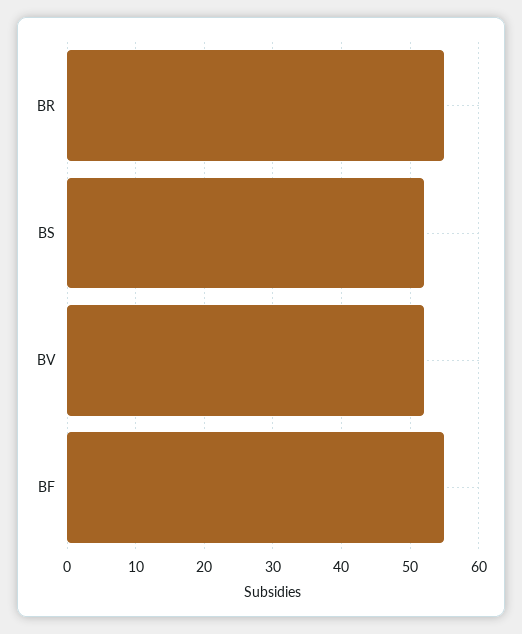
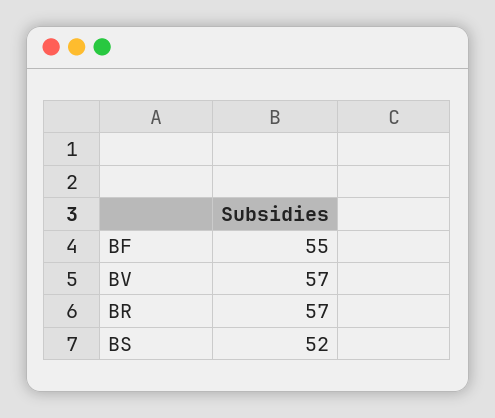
  {
-   "BR": 55,
+   "BR": 57,
    "BS": 52,
-   "BV": 52,
+   "BV": 57,
    "BF": 55
  }

